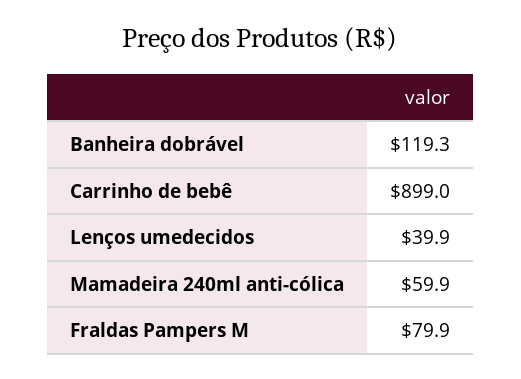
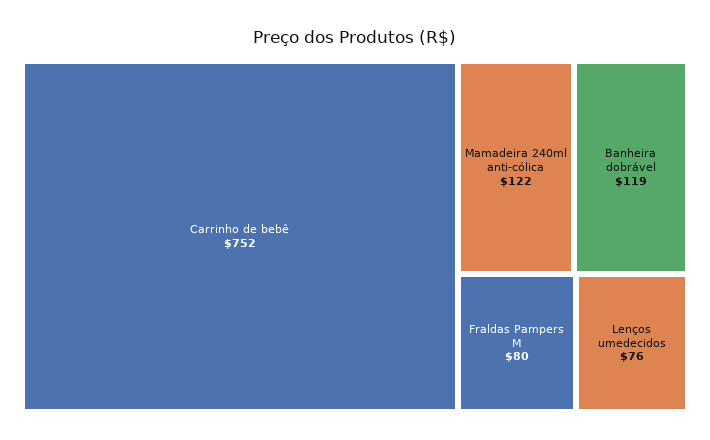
  {
    "Banheira dobrável": 119.3,
-   "Carrinho de bebê": 899,
+   "Carrinho de bebê": 752,
-   "Lenços umedecidos": 39.9,
+   "Lenços umedecidos": 76,
-   "Mamadeira 240ml anti-cólica": 59.9,
+   "Mamadeira 240ml anti-cólica": 122,
    "Fraldas Pampers M": 79.9
  }

